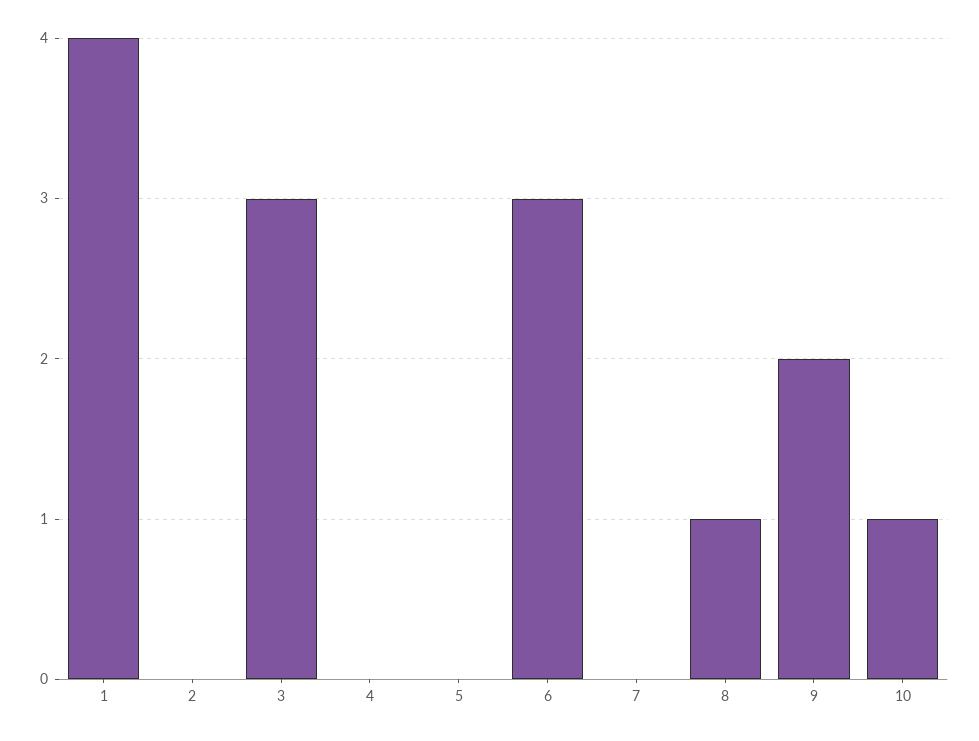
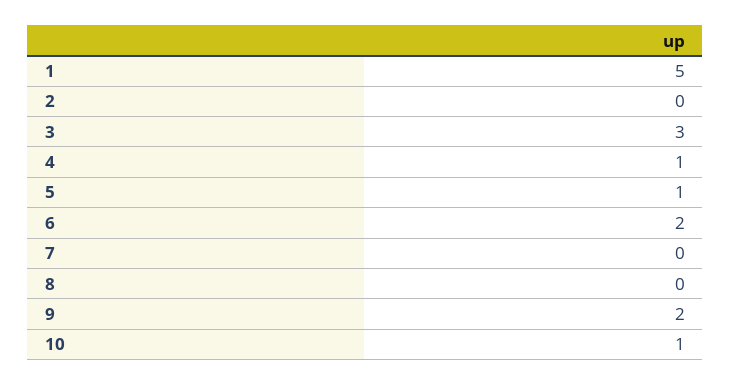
  {
-   "1": 4,
+   "1": 5,
    "2": 0,
    "3": 3,
-   "4": 0,
+   "4": 1,
-   "5": 0,
+   "5": 1,
-   "6": 3,
+   "6": 2,
    "7": 0,
-   "8": 1,
+   "8": 0,
    "9": 2,
    "10": 1
  }

